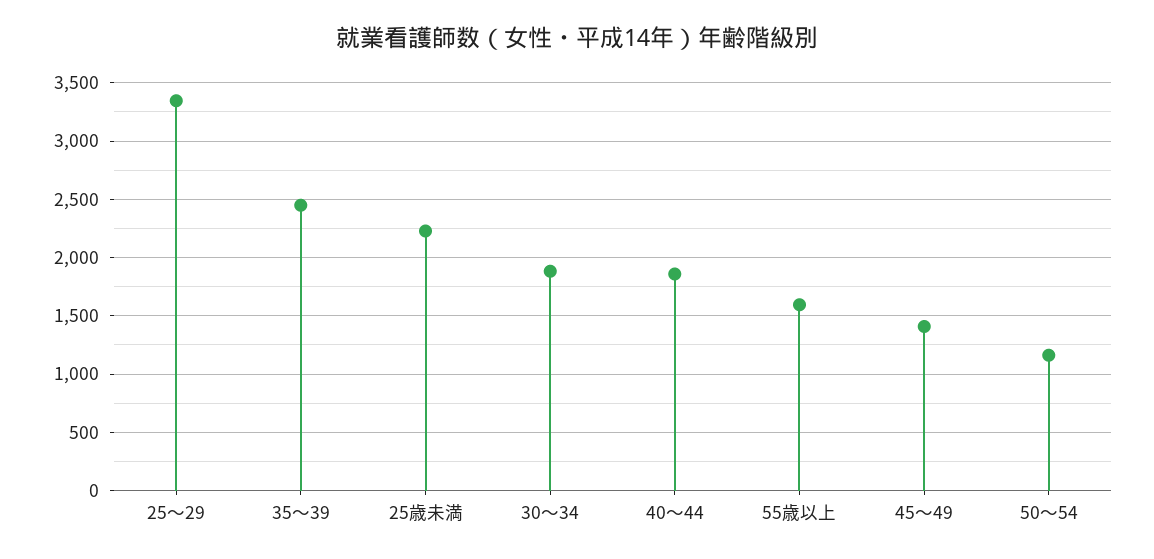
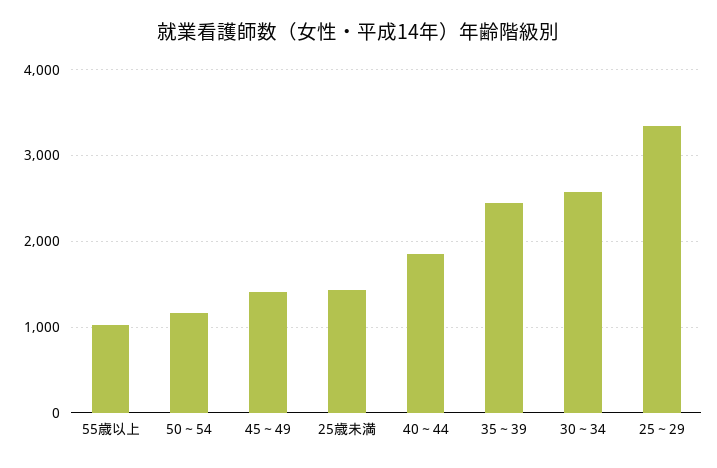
  {
    "25～29": 3300,
    "35～39": 2400,
-   "25歳未満": 2200,
+   "25歳未満": 1400,
-   "30～34": 1900,
+   "30～34": 2600,
    "40～44": 1900,
-   "55歳以上": 1600,
+   "55歳以上": 1000,
    "45～49": 1400,
    "50～54": 1200
  }

